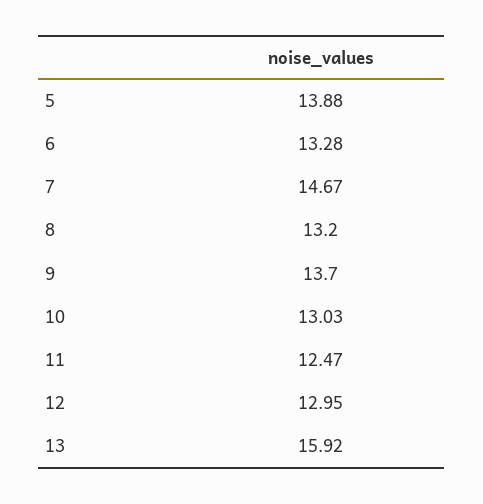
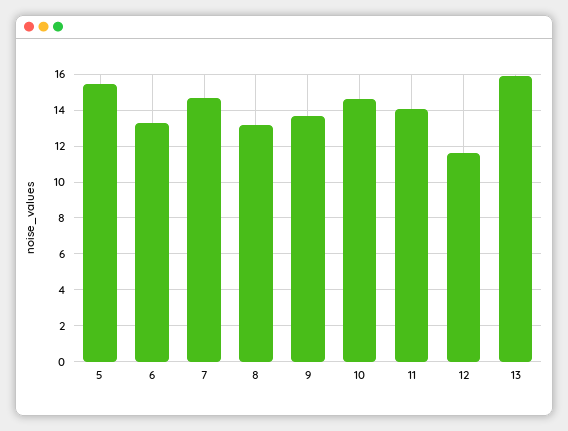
  {
-   "5": 13.88,
+   "5": 15.5,
    "6": 13.28,
    "7": 14.67,
    "8": 13.2,
    "9": 13.7,
-   "10": 13.03,
+   "10": 14.5,
-   "11": 12.47,
+   "11": 14,
-   "12": 12.95,
+   "12": 11.5,
    "13": 15.92
  }

